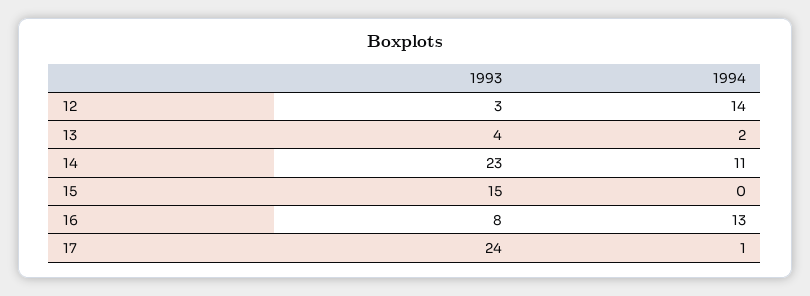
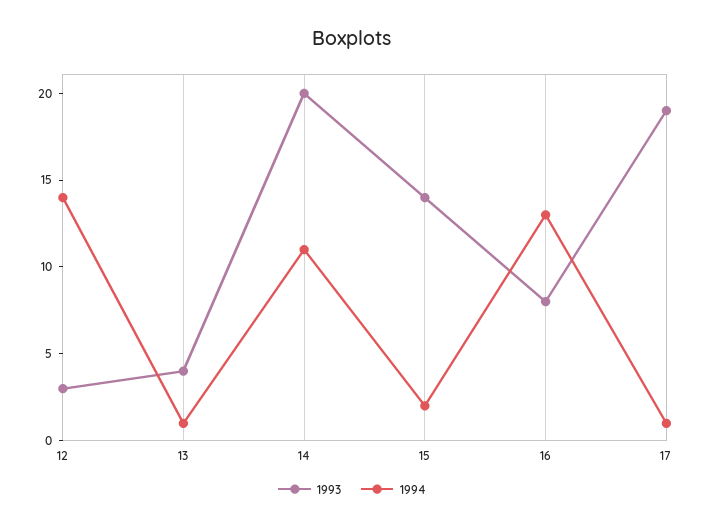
  {
    "1993": {
      "12": 3,
      "13": 4,
-     "14": 23,
+     "14": 20,
-     "15": 15,
+     "15": 14,
      "16": 8,
-     "17": 24
+     "17": 19
    },
    "1994": {
      "12": 14,
-     "13": 2,
+     "13": 1,
      "14": 11,
-     "15": 0,
+     "15": 2,
      "16": 13,
      "17": 1
    }
  }

